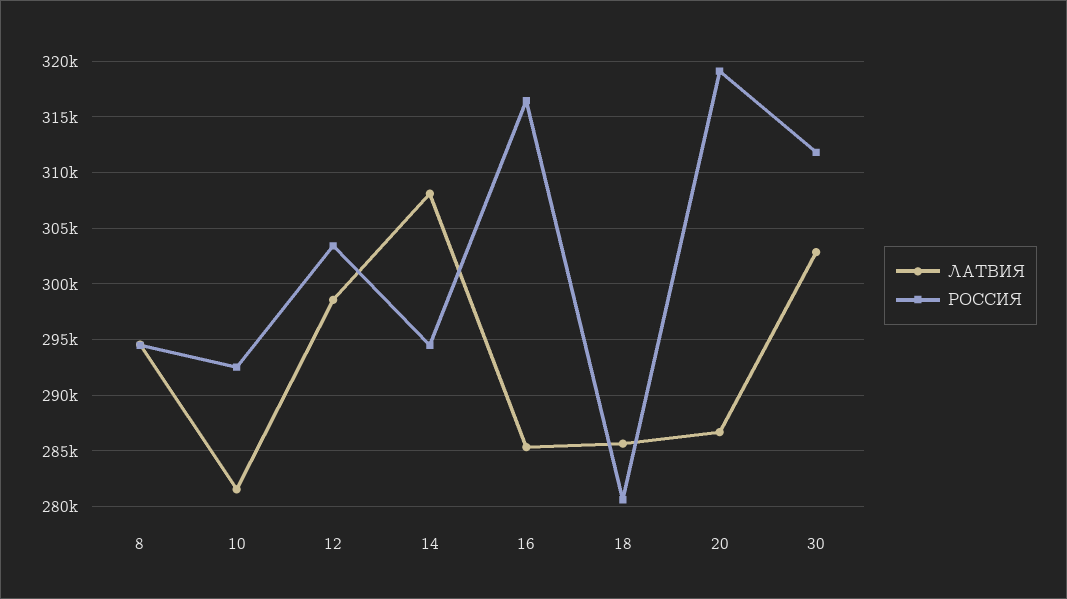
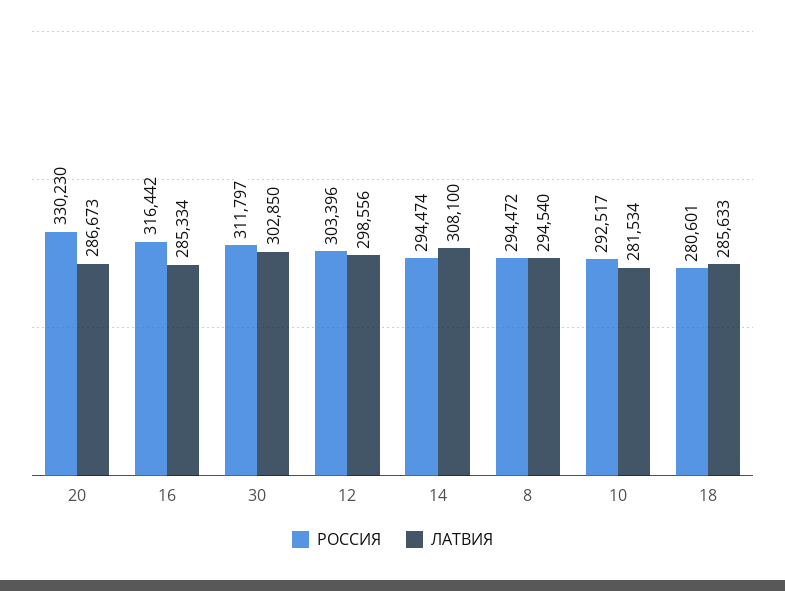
  {
    "ЛАТВИЯ": {
      "8": 294540,
      "10": 281534,
      "12": 298556,
      "14": 308100,
      "16": 285334,
      "18": 285633,
      "20": 286673,
      "30": 302850
    },
    "РОССИЯ": {
      "8": 294472,
      "10": 292517,
      "12": 303396,
      "14": 294474,
      "16": 316442,
      "18": 280601,
-     "20": 319000,
+     "20": 330230,
      "30": 311797
    }
  }

